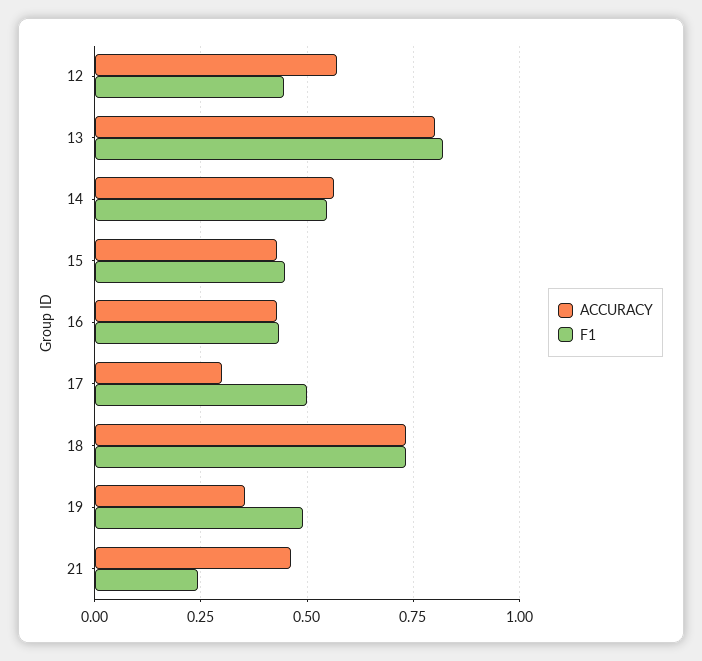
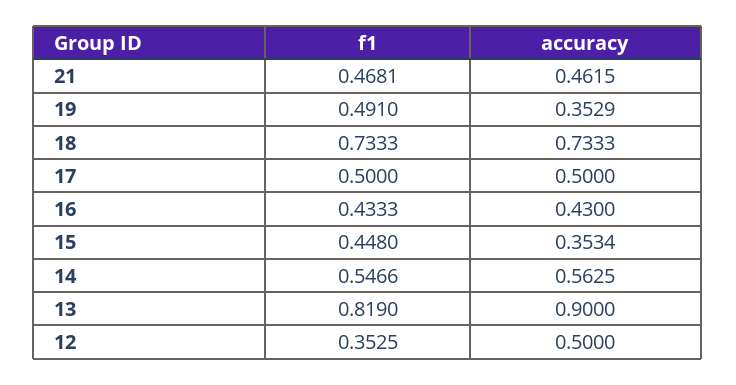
  {
    "ACCURACY": {
-     "12": 0.575,
+     "12": 0.5,
-     "13": 0.8,
+     "13": 0.9,
      "14": 0.5625,
-     "15": 0.425,
+     "15": 0.3534,
      "16": 0.43,
-     "17": 0.3,
+     "17": 0.5,
      "18": 0.7333,
      "19": 0.3529,
      "21": 0.4615
    },
    "F1": {
-     "12": 0.45,
+     "12": 0.3525,
      "13": 0.819,
      "14": 0.5466,
      "15": 0.448,
      "16": 0.4333,
      "17": 0.5,
      "18": 0.7333,
      "19": 0.491,
-     "21": 0.25
+     "21": 0.4681
    }
  }

